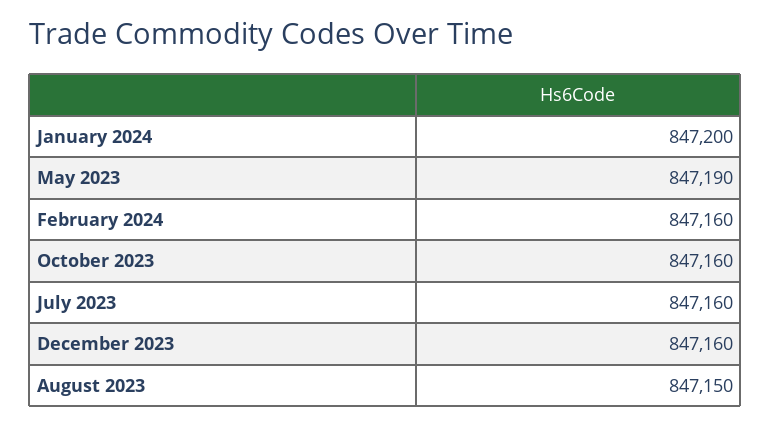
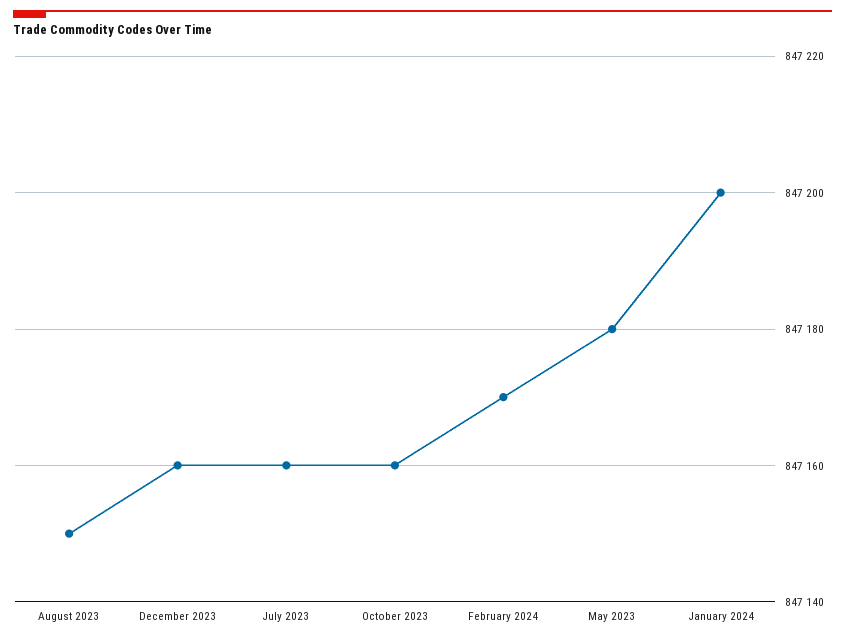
  {
    "January 2024": 847200,
-   "May 2023": 847190,
+   "May 2023": 847180,
-   "February 2024": 847160,
+   "February 2024": 847170,
    "October 2023": 847160,
    "July 2023": 847160,
    "December 2023": 847160,
    "August 2023": 847150
  }

